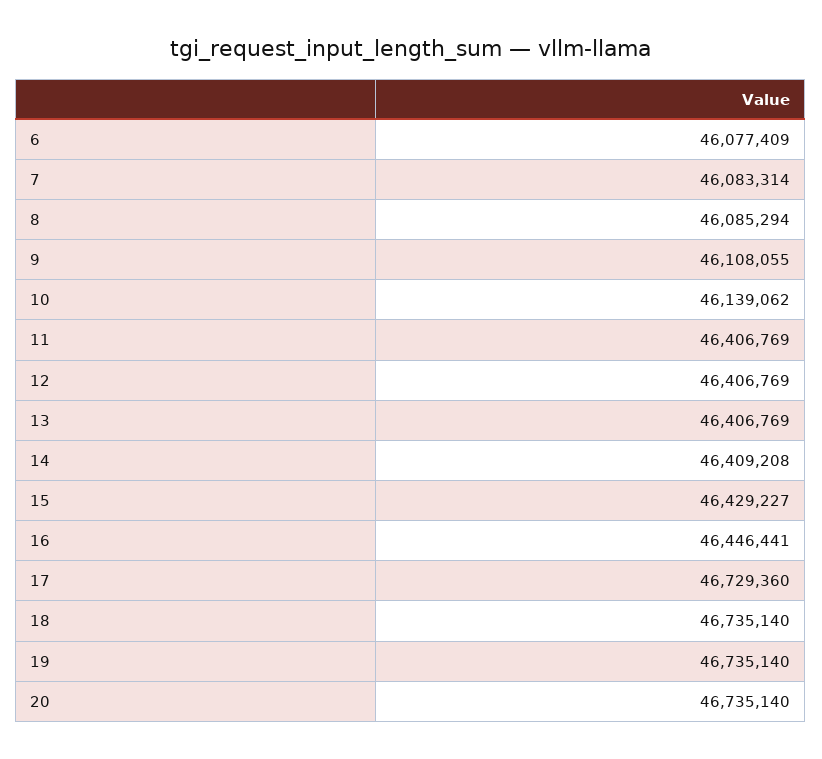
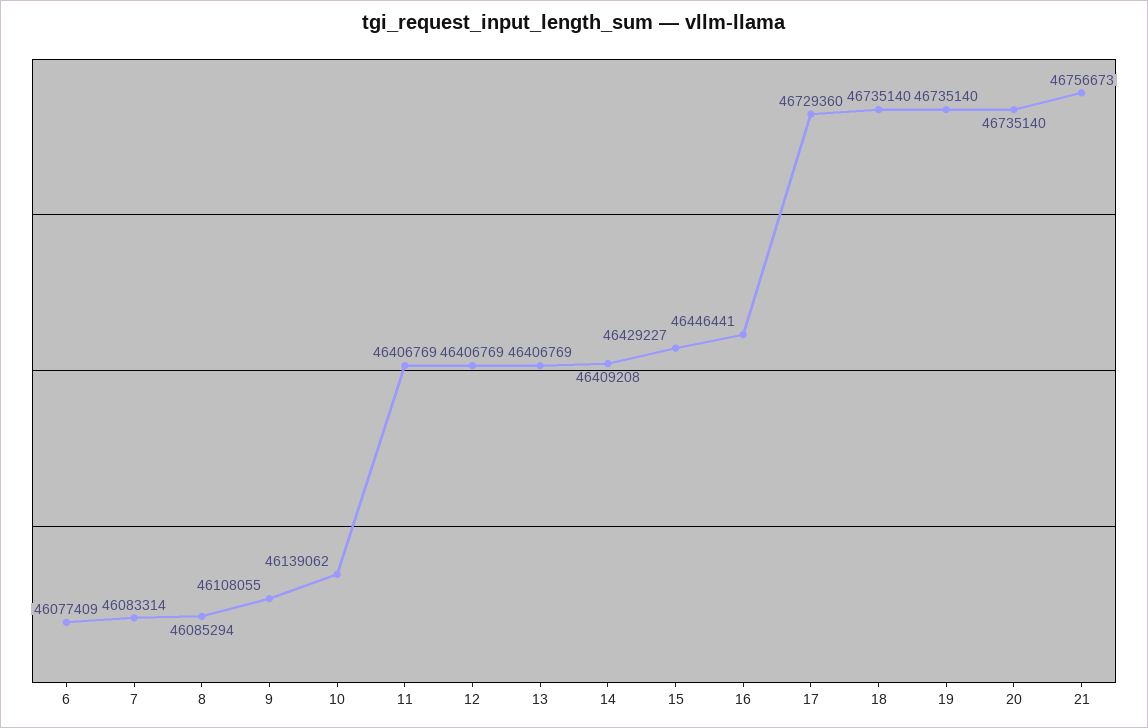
  {
    "6": 46077409,
    "7": 46083314,
    "8": 46085294,
    "9": 46108055,
    "10": 46139062,
    "11": 46406769,
    "12": 46406769,
    "13": 46406769,
    "14": 46409208,
    "15": 46429227,
    "16": 46446441,
    "17": 46729360,
    "18": 46735140,
    "19": 46735140,
-   "20": 46735140
+   "20": 46735140,
+   "21": 46756673
  }

